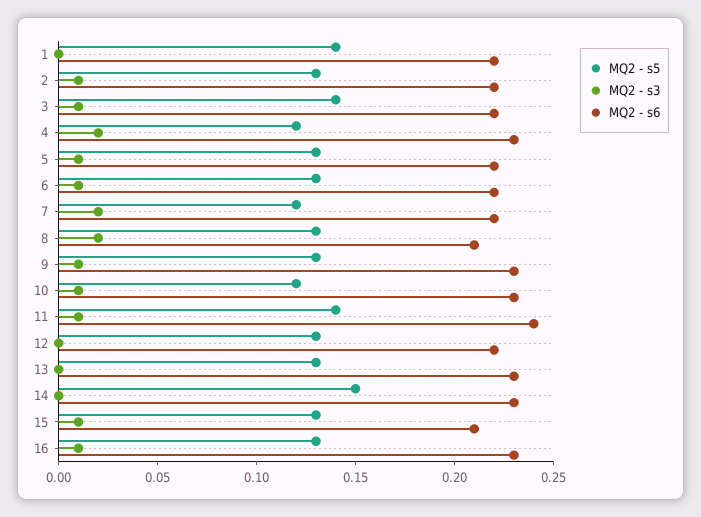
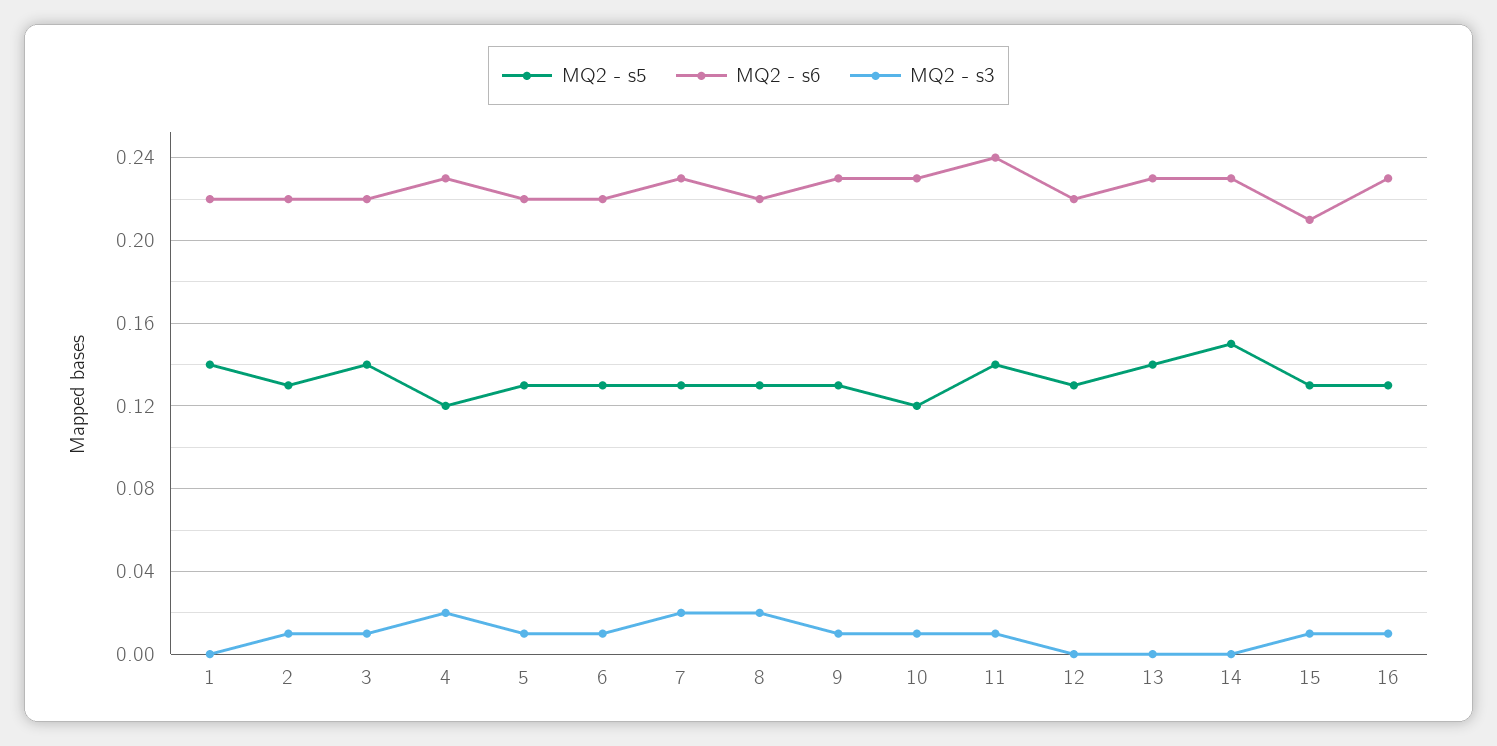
  {
    "MQ2 - s5": {
      "1": 0.14,
      "2": 0.13,
      "3": 0.14,
      "4": 0.12,
      "5": 0.13,
      "6": 0.13,
-     "7": 0.12,
+     "7": 0.13,
      "8": 0.13,
      "9": 0.13,
      "10": 0.12,
      "11": 0.14,
      "12": 0.13,
-     "13": 0.13,
+     "13": 0.14,
      "14": 0.15,
      "15": 0.13,
      "16": 0.13
    },
    "MQ2 - s3": {
      "1": 0,
      "2": 0.01,
      "3": 0.01,
      "4": 0.02,
      "5": 0.01,
      "6": 0.01,
      "7": 0.02,
      "8": 0.02,
      "9": 0.01,
      "10": 0.01,
      "11": 0.01,
      "12": 0,
      "13": 0,
      "14": 0,
      "15": 0.01,
      "16": 0.01
    },
    "MQ2 - s6": {
      "1": 0.22,
      "2": 0.22,
      "3": 0.22,
      "4": 0.23,
      "5": 0.22,
      "6": 0.22,
-     "7": 0.22,
+     "7": 0.23,
-     "8": 0.21,
+     "8": 0.22,
      "9": 0.23,
      "10": 0.23,
      "11": 0.24,
      "12": 0.22,
      "13": 0.23,
      "14": 0.23,
      "15": 0.21,
      "16": 0.23
    }
  }

